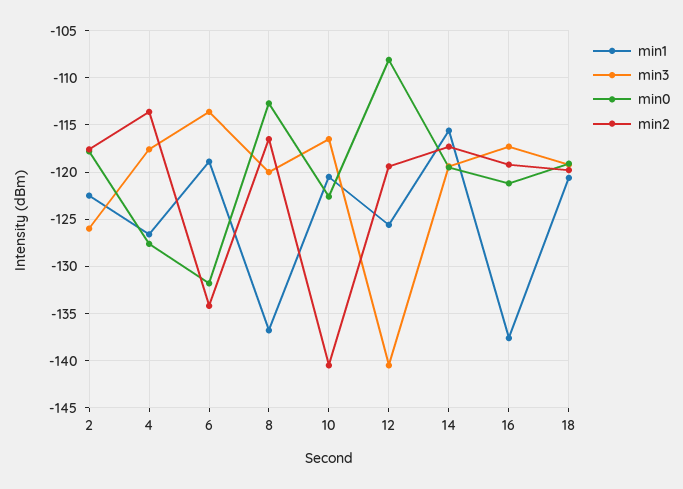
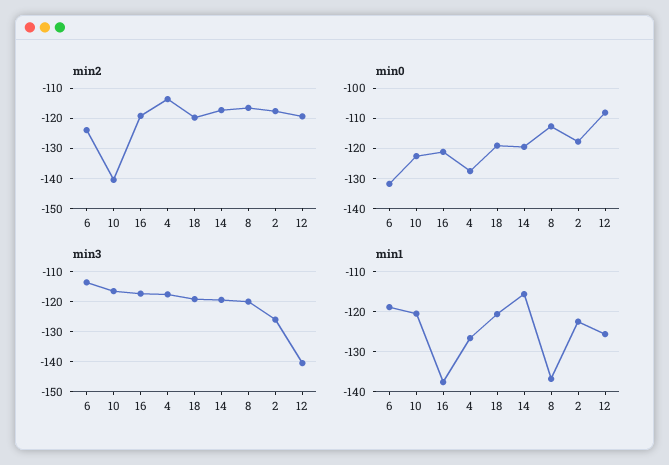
  {
    "min1": {
      "2": -123,
      "4": -127,
      "6": -119,
      "8": -137,
      "10": -121,
      "12": -126,
      "14": -116,
      "16": -138,
      "18": -121
    },
    "min3": {
      "2": -126,
      "4": -118,
      "6": -114,
      "8": -120,
      "10": -117,
      "12": -141,
      "14": -119,
      "16": -117,
      "18": -119
    },
    "min0": {
      "2": -118,
      "4": -128,
      "6": -132,
      "8": -113,
      "10": -123,
      "12": -108,
      "14": -120,
      "16": -121,
      "18": -119
    },
    "min2": {
      "2": -118,
      "4": -114,
-     "6": -134,
+     "6": -124,
      "8": -117,
      "10": -141,
      "12": -119,
      "14": -117,
      "16": -119,
      "18": -120
    }
  }

